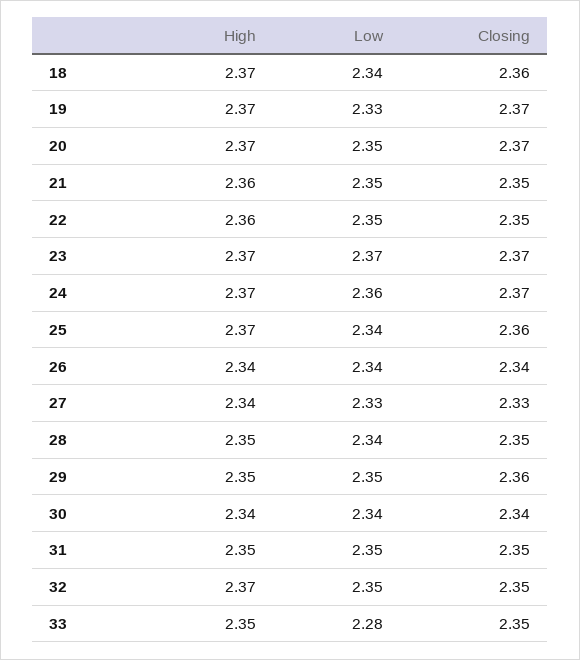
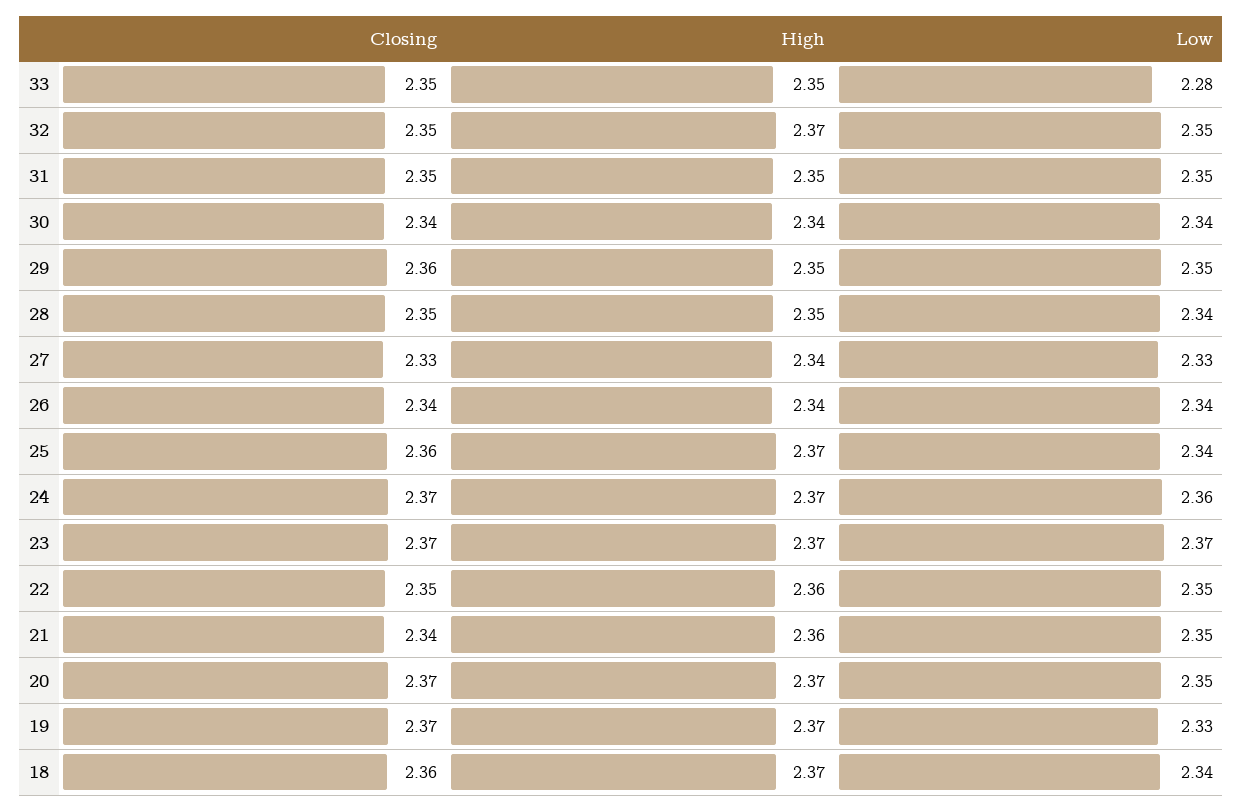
  {
    "High": {
      "18": 2.37,
      "19": 2.37,
      "20": 2.37,
      "21": 2.36,
      "22": 2.36,
      "23": 2.37,
      "24": 2.37,
      "25": 2.37,
      "26": 2.34,
      "27": 2.34,
      "28": 2.35,
      "29": 2.35,
      "30": 2.34,
      "31": 2.35,
      "32": 2.37,
      "33": 2.35
    },
    "Low": {
      "18": 2.34,
      "19": 2.33,
      "20": 2.35,
      "21": 2.35,
      "22": 2.35,
      "23": 2.37,
      "24": 2.36,
      "25": 2.34,
      "26": 2.34,
      "27": 2.33,
      "28": 2.34,
      "29": 2.35,
      "30": 2.34,
      "31": 2.35,
      "32": 2.35,
      "33": 2.28
    },
    "Closing": {
      "18": 2.36,
      "19": 2.37,
      "20": 2.37,
-     "21": 2.35,
+     "21": 2.34,
      "22": 2.35,
      "23": 2.37,
      "24": 2.37,
      "25": 2.36,
      "26": 2.34,
      "27": 2.33,
      "28": 2.35,
      "29": 2.36,
      "30": 2.34,
      "31": 2.35,
      "32": 2.35,
      "33": 2.35
    }
  }

